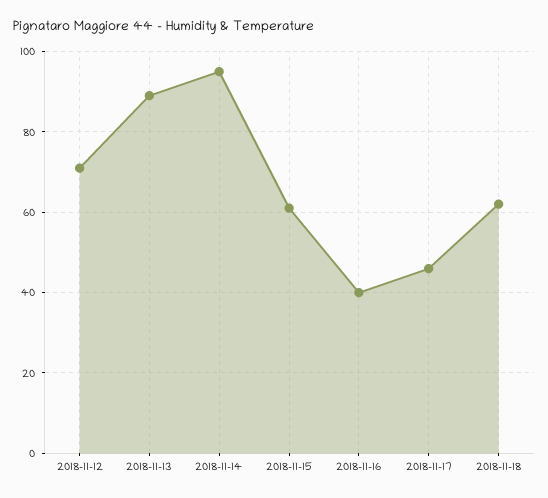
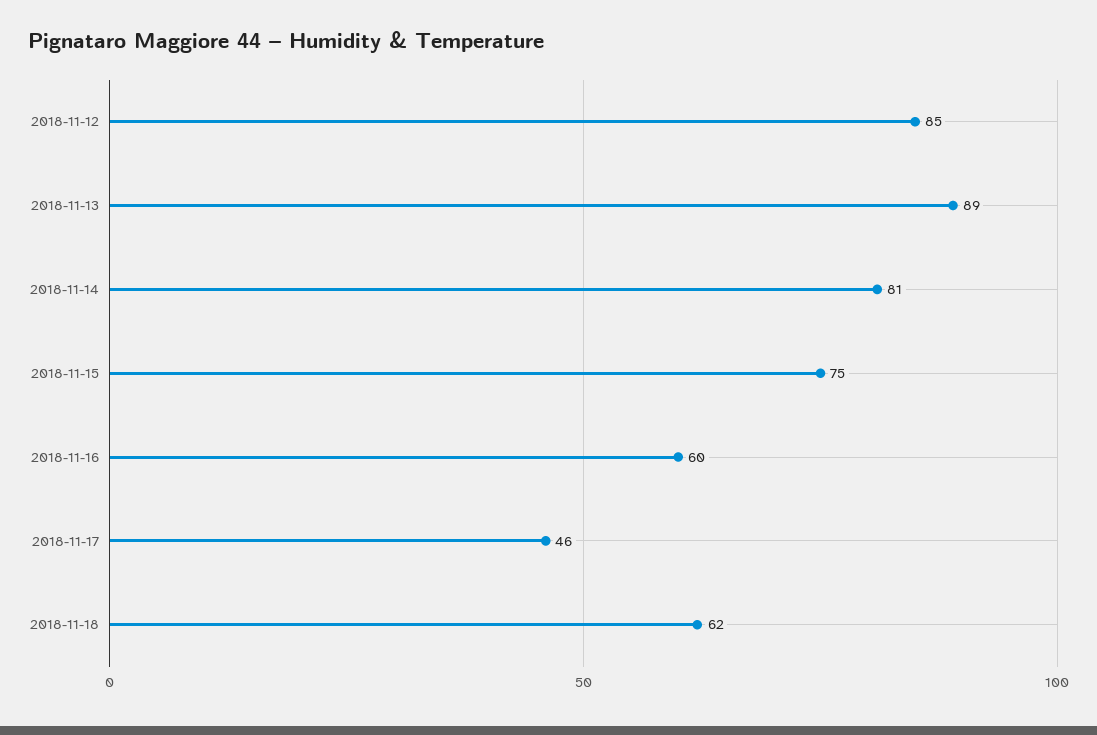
  {
-   "2018-11-12": 70,
+   "2018-11-12": 85,
    "2018-11-13": 89,
-   "2018-11-14": 95,
+   "2018-11-14": 81,
-   "2018-11-15": 60,
+   "2018-11-15": 75,
-   "2018-11-16": 40,
+   "2018-11-16": 60,
    "2018-11-17": 46,
    "2018-11-18": 62
  }

